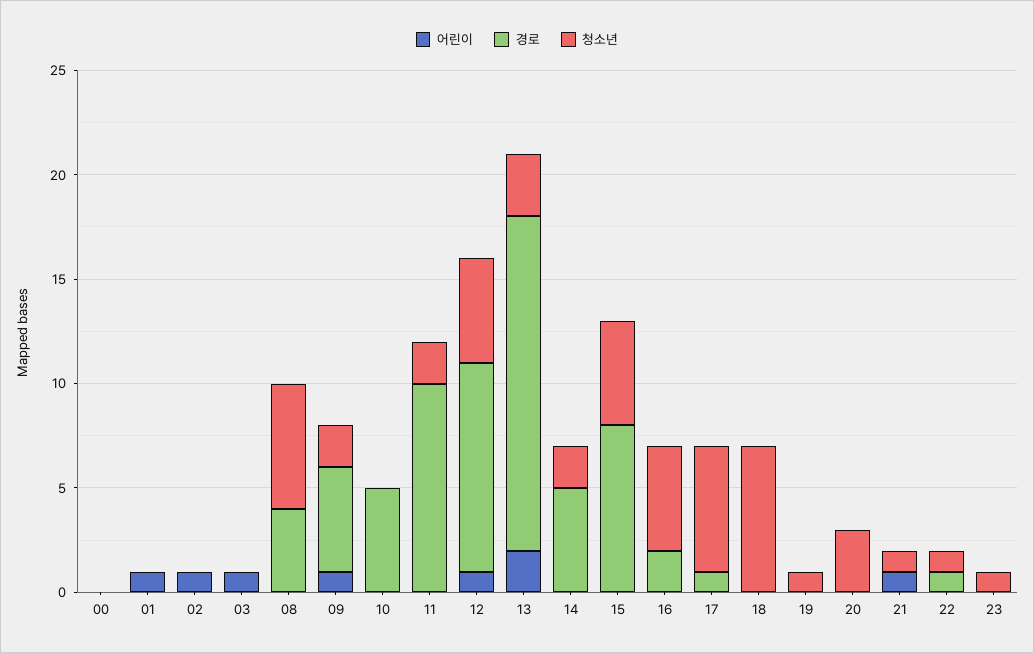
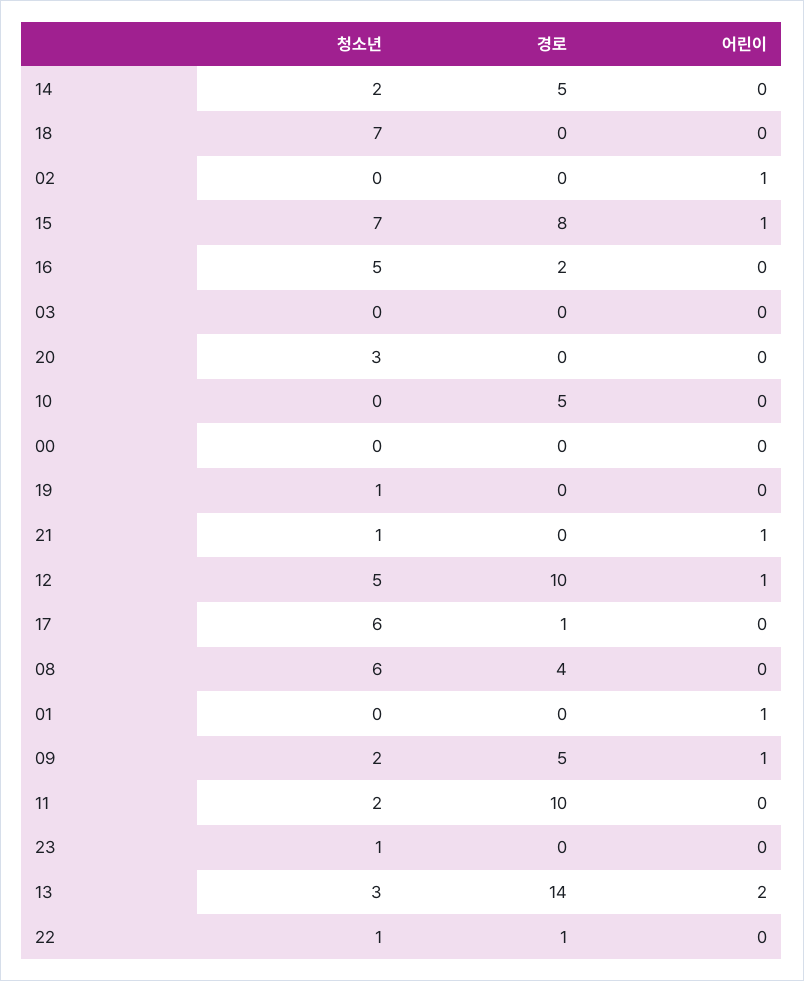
  {
    "어린이": {
      "00": 0,
      "01": 1,
      "02": 1,
-     "03": 1,
+     "03": 0,
      "08": 0,
      "09": 1,
      "10": 0,
      "11": 0,
      "12": 1,
      "13": 2,
      "14": 0,
-     "15": 0,
+     "15": 1,
      "16": 0,
      "17": 0,
      "18": 0,
      "19": 0,
      "20": 0,
      "21": 1,
      "22": 0,
      "23": 0
    },
    "경로": {
      "00": 0,
      "01": 0,
      "02": 0,
      "03": 0,
      "08": 4,
      "09": 5,
      "10": 5,
      "11": 10,
      "12": 10,
-     "13": 16,
+     "13": 14,
      "14": 5,
      "15": 8,
      "16": 2,
      "17": 1,
      "18": 0,
      "19": 0,
      "20": 0,
      "21": 0,
      "22": 1,
      "23": 0
    },
    "청소년": {
      "00": 0,
      "01": 0,
      "02": 0,
      "03": 0,
      "08": 6,
      "09": 2,
      "10": 0,
      "11": 2,
      "12": 5,
      "13": 3,
      "14": 2,
-     "15": 5,
+     "15": 7,
      "16": 5,
      "17": 6,
      "18": 7,
      "19": 1,
      "20": 3,
      "21": 1,
      "22": 1,
      "23": 1
    }
  }

